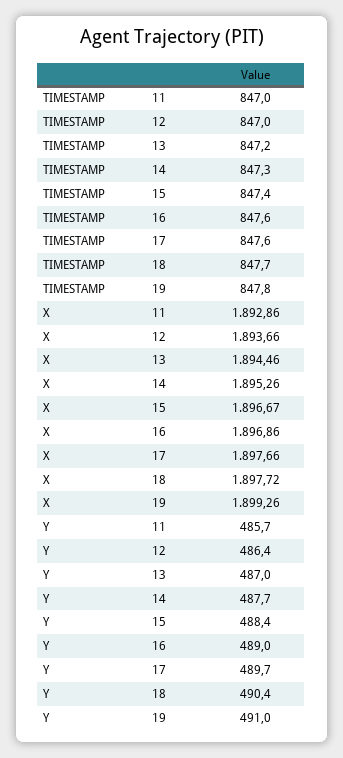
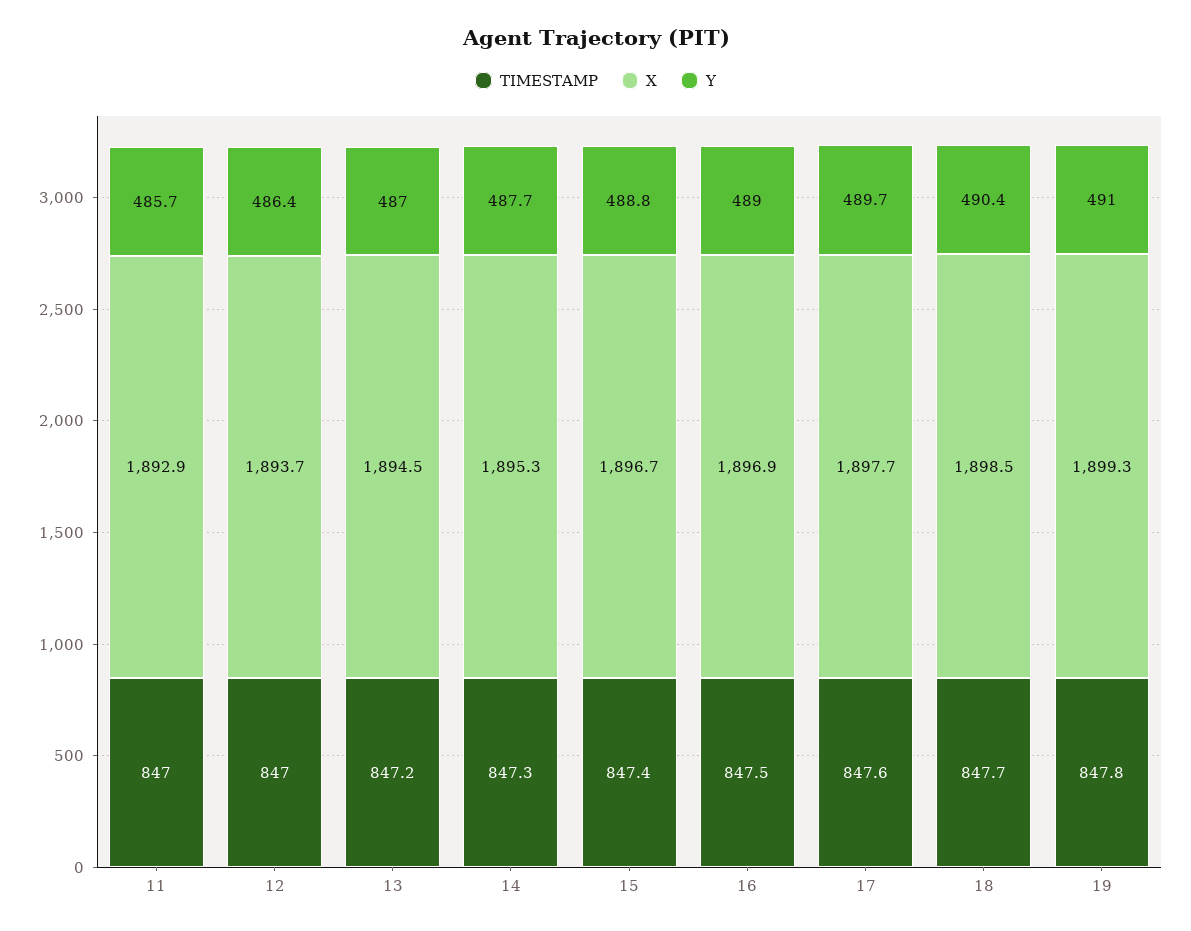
  {
    "TIMESTAMP": {
      "11": 847,
      "12": 847,
      "13": 847.2,
      "14": 847.3,
      "15": 847.4,
-     "16": 847.6,
+     "16": 847.5,
      "17": 847.6,
      "18": 847.7,
      "19": 847.8
    },
    "X": {
      "11": 1892.86,
      "12": 1893.66,
      "13": 1894.46,
      "14": 1895.26,
      "15": 1896.67,
      "16": 1896.86,
      "17": 1897.66,
-     "18": 1897.72,
+     "18": 1898.5,
      "19": 1899.26
    },
    "Y": {
      "11": 485.7,
      "12": 486.4,
      "13": 487,
      "14": 487.7,
-     "15": 488.4,
+     "15": 488.8,
      "16": 489,
      "17": 489.7,
      "18": 490.4,
      "19": 491
    }
  }

